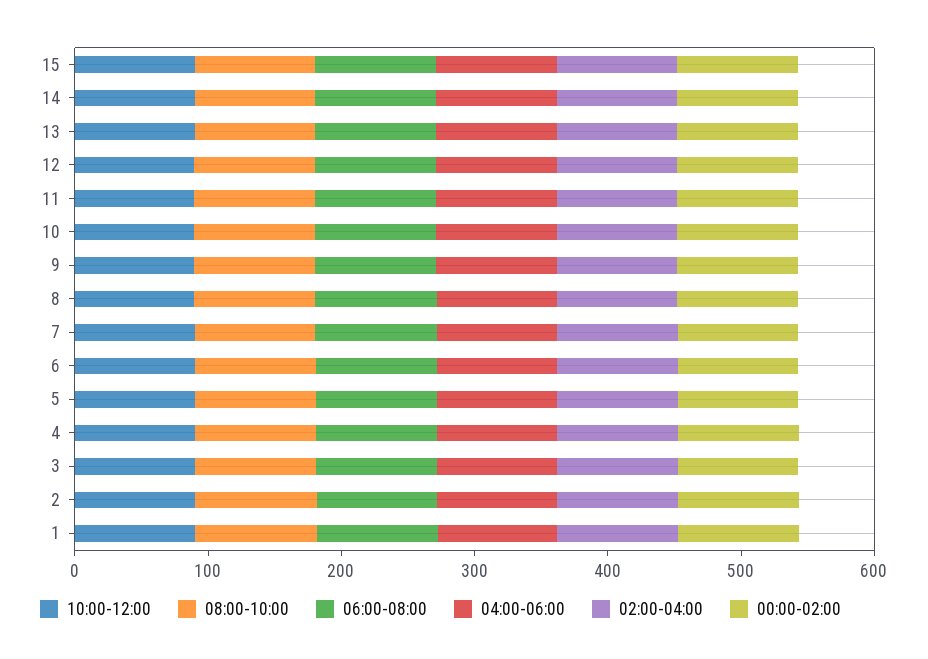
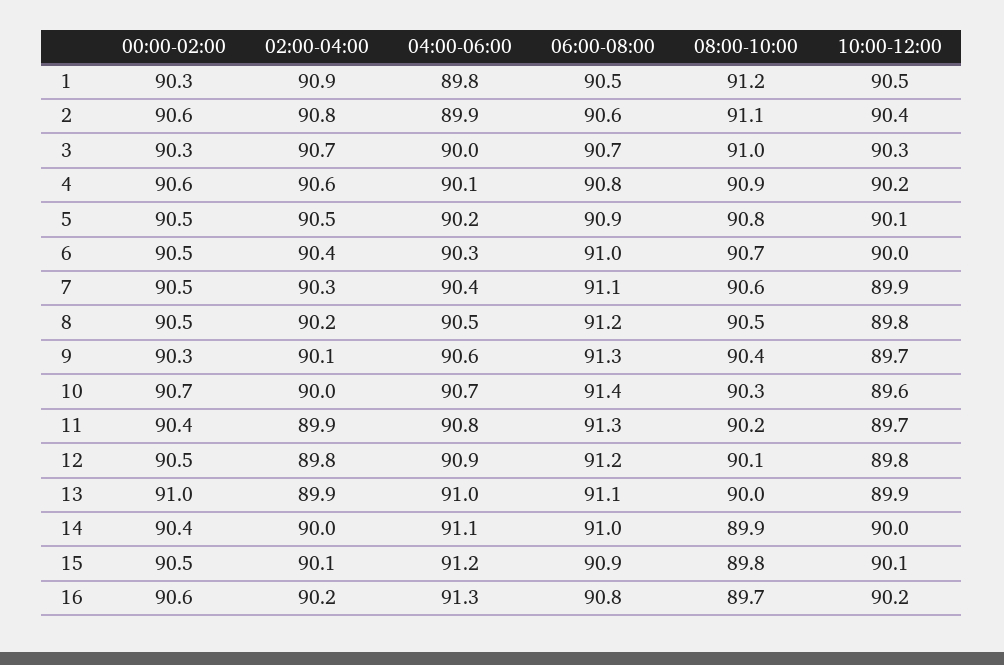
  {
    "10:00-12:00": {
      "15": 90.1,
      "14": 90,
      "13": 89.9,
      "12": 89.8,
      "11": 89.7,
      "10": 89.6,
      "9": 89.7,
      "8": 89.8,
      "7": 89.9,
      "6": 90,
      "5": 90.1,
      "4": 90.2,
      "3": 90.3,
      "2": 90.4,
-     "1": 90.5
+     "1": 90.5,
+     "16": 90.2
    },
    "08:00-10:00": {
      "15": 89.8,
      "14": 89.9,
      "13": 90,
      "12": 90.1,
      "11": 90.2,
      "10": 90.3,
      "9": 90.4,
      "8": 90.5,
      "7": 90.6,
      "6": 90.7,
      "5": 90.8,
      "4": 90.9,
      "3": 91,
      "2": 91.1,
-     "1": 91.2
+     "1": 91.2,
+     "16": 89.7
    },
    "06:00-08:00": {
      "15": 90.9,
      "14": 91,
      "13": 91.1,
      "12": 91.2,
      "11": 91.3,
      "10": 91.4,
      "9": 91.3,
      "8": 91.2,
      "7": 91.1,
      "6": 91,
      "5": 90.9,
      "4": 90.8,
      "3": 90.7,
      "2": 90.6,
-     "1": 90.5
+     "1": 90.5,
+     "16": 90.8
    },
    "04:00-06:00": {
      "15": 91.2,
      "14": 91.1,
      "13": 91,
      "12": 90.9,
      "11": 90.8,
      "10": 90.7,
      "9": 90.6,
      "8": 90.5,
      "7": 90.4,
      "6": 90.3,
      "5": 90.2,
      "4": 90.1,
      "3": 90,
      "2": 89.9,
-     "1": 89.8
+     "1": 89.8,
+     "16": 91.3
    },
    "02:00-04:00": {
      "15": 90.1,
      "14": 90,
      "13": 89.9,
      "12": 89.8,
      "11": 89.9,
      "10": 90,
      "9": 90.1,
      "8": 90.2,
      "7": 90.3,
      "6": 90.4,
      "5": 90.5,
      "4": 90.6,
      "3": 90.7,
      "2": 90.8,
-     "1": 90.9
+     "1": 90.9,
+     "16": 90.2
    },
    "00:00-02:00": {
      "15": 90.5,
      "14": 90.4,
      "13": 91,
      "12": 90.5,
      "11": 90.4,
      "10": 90.7,
      "9": 90.3,
      "8": 90.5,
      "7": 90.5,
      "6": 90.5,
      "5": 90.5,
      "4": 90.6,
      "3": 90.3,
      "2": 90.6,
-     "1": 90.3
+     "1": 90.3,
+     "16": 90.6
    }
  }

